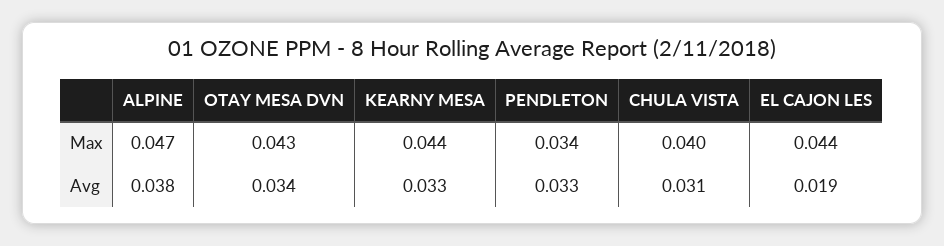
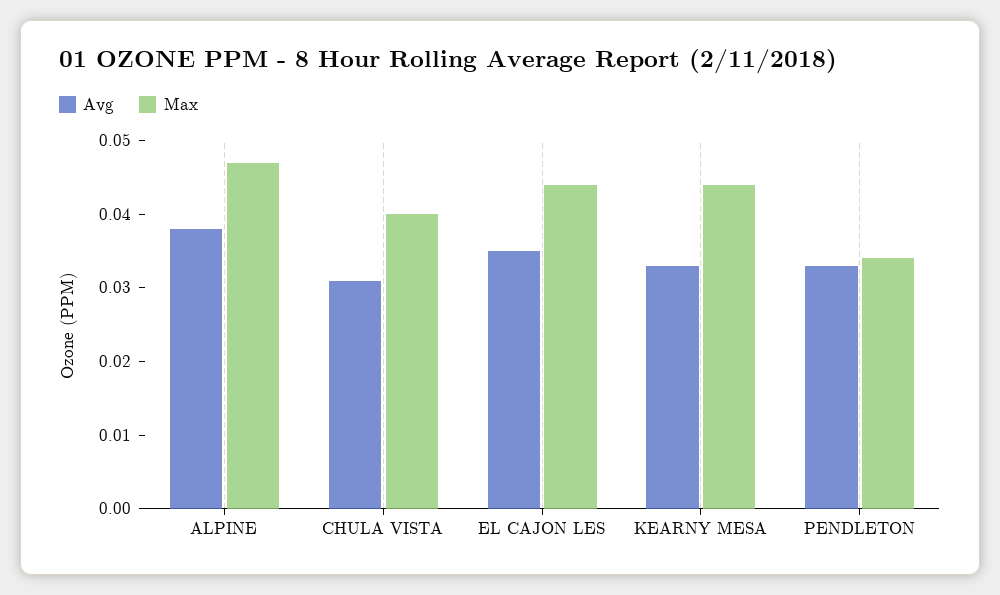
  {
    "Max": {
      "ALPINE": 0.047,
-     "OTAY MESA DVN": 0.043,
      "KEARNY MESA": 0.044,
      "PENDLETON": 0.034,
      "CHULA VISTA": 0.04,
      "EL CAJON LES": 0.044
    },
    "Avg": {
      "ALPINE": 0.038,
-     "OTAY MESA DVN": 0.034,
      "KEARNY MESA": 0.033,
      "PENDLETON": 0.033,
      "CHULA VISTA": 0.031,
-     "EL CAJON LES": 0.019
+     "EL CAJON LES": 0.035
    }
  }

